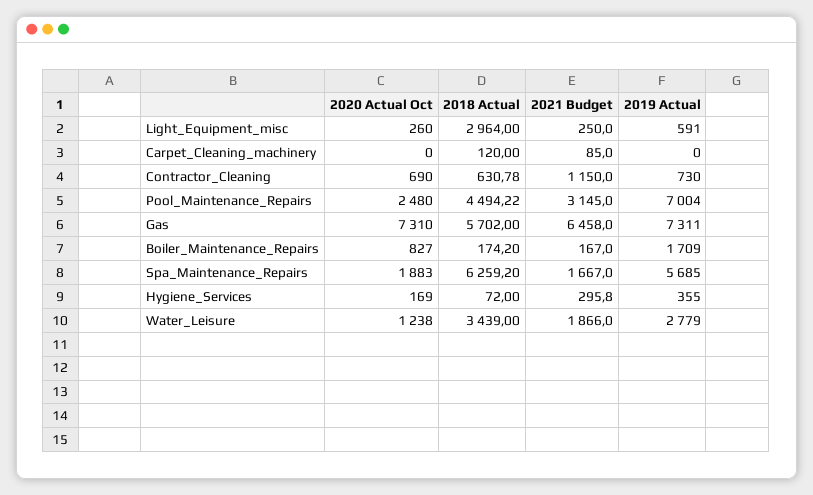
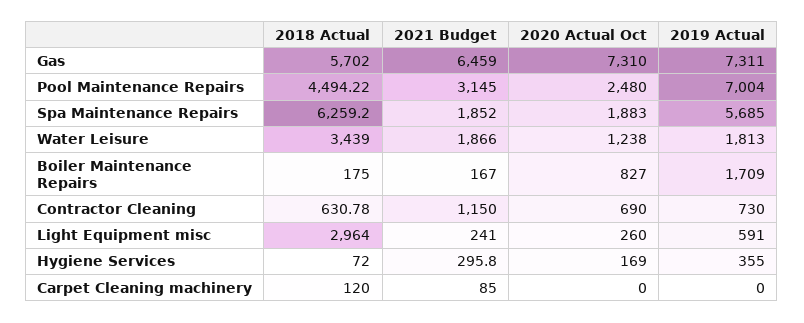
  {
    "2020 Actual Oct": {
      "Light_Equipment_misc": 260,
      "Carpet_Cleaning_machinery": 0,
      "Contractor_Cleaning": 690,
      "Pool_Maintenance_Repairs": 2480,
      "Gas": 7310,
      "Boiler_Maintenance_Repairs": 827,
      "Spa_Maintenance_Repairs": 1883,
      "Hygiene_Services": 169,
      "Water_Leisure": 1238
    },
    "2018 Actual": {
      "Light_Equipment_misc": 2964,
      "Carpet_Cleaning_machinery": 120,
      "Contractor_Cleaning": 630.78,
      "Pool_Maintenance_Repairs": 4494.22,
      "Gas": 5702,
-     "Boiler_Maintenance_Repairs": 174.2,
+     "Boiler_Maintenance_Repairs": 175,
      "Spa_Maintenance_Repairs": 6259.2,
      "Hygiene_Services": 72,
      "Water_Leisure": 3439
    },
    "2021 Budget": {
-     "Light_Equipment_misc": 250,
+     "Light_Equipment_misc": 241,
      "Carpet_Cleaning_machinery": 85,
      "Contractor_Cleaning": 1150,
      "Pool_Maintenance_Repairs": 3145,
-     "Gas": 6458,
+     "Gas": 6459,
      "Boiler_Maintenance_Repairs": 167,
-     "Spa_Maintenance_Repairs": 1667,
+     "Spa_Maintenance_Repairs": 1852,
      "Hygiene_Services": 295.8,
      "Water_Leisure": 1866
    },
    "2019 Actual": {
      "Light_Equipment_misc": 591,
      "Carpet_Cleaning_machinery": 0,
      "Contractor_Cleaning": 730,
      "Pool_Maintenance_Repairs": 7004,
      "Gas": 7311,
      "Boiler_Maintenance_Repairs": 1709,
      "Spa_Maintenance_Repairs": 5685,
      "Hygiene_Services": 355,
-     "Water_Leisure": 2779
+     "Water_Leisure": 1813
    }
  }

